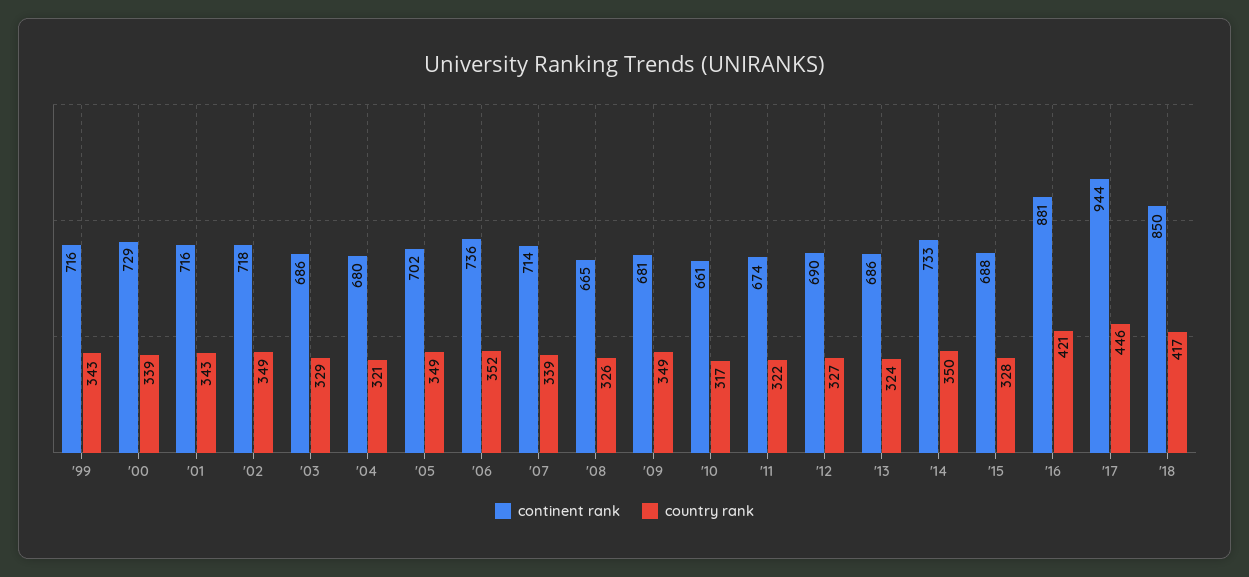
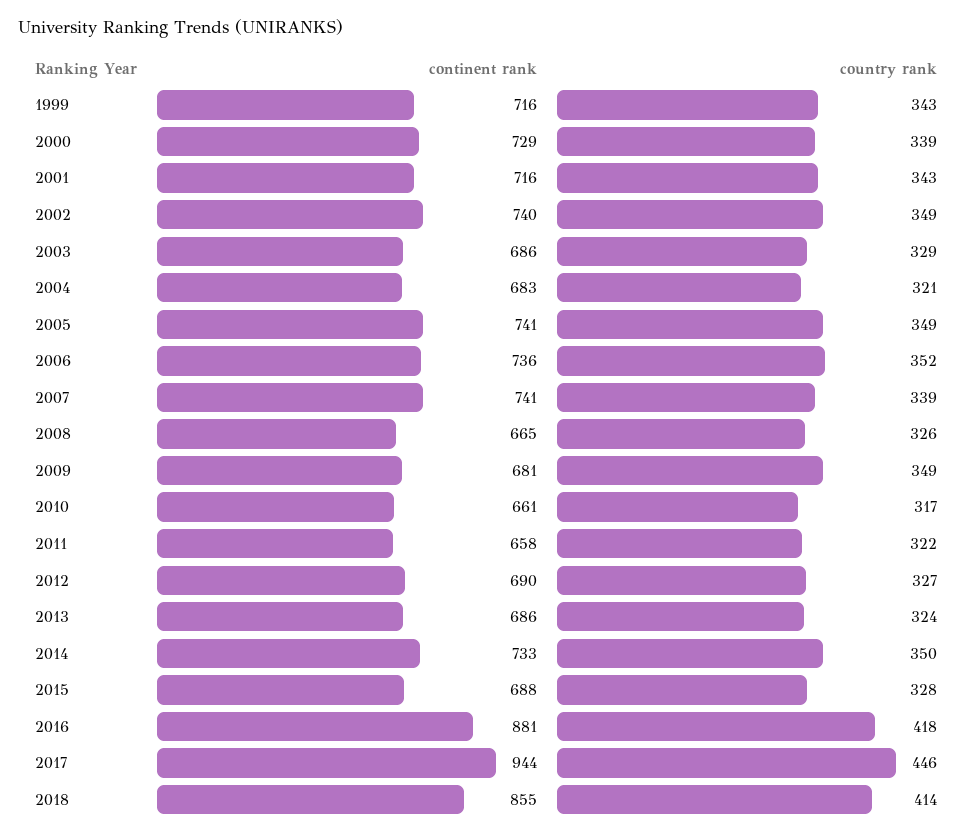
  {
    "continent rank": {
      "'99": 716,
      "'00": 729,
      "'01": 716,
-     "'02": 718,
+     "'02": 740,
      "'03": 686,
-     "'04": 680,
+     "'04": 683,
-     "'05": 702,
+     "'05": 741,
      "'06": 736,
-     "'07": 714,
+     "'07": 741,
      "'08": 665,
      "'09": 681,
      "'10": 661,
-     "'11": 674,
+     "'11": 658,
      "'12": 690,
      "'13": 686,
      "'14": 733,
      "'15": 688,
      "'16": 881,
      "'17": 944,
-     "'18": 850
+     "'18": 855
    },
    "country rank": {
      "'99": 343,
      "'00": 339,
      "'01": 343,
      "'02": 349,
      "'03": 329,
      "'04": 321,
      "'05": 349,
      "'06": 352,
      "'07": 339,
      "'08": 326,
      "'09": 349,
      "'10": 317,
      "'11": 322,
      "'12": 327,
      "'13": 324,
      "'14": 350,
      "'15": 328,
-     "'16": 421,
+     "'16": 418,
      "'17": 446,
-     "'18": 417
+     "'18": 414
    }
  }

